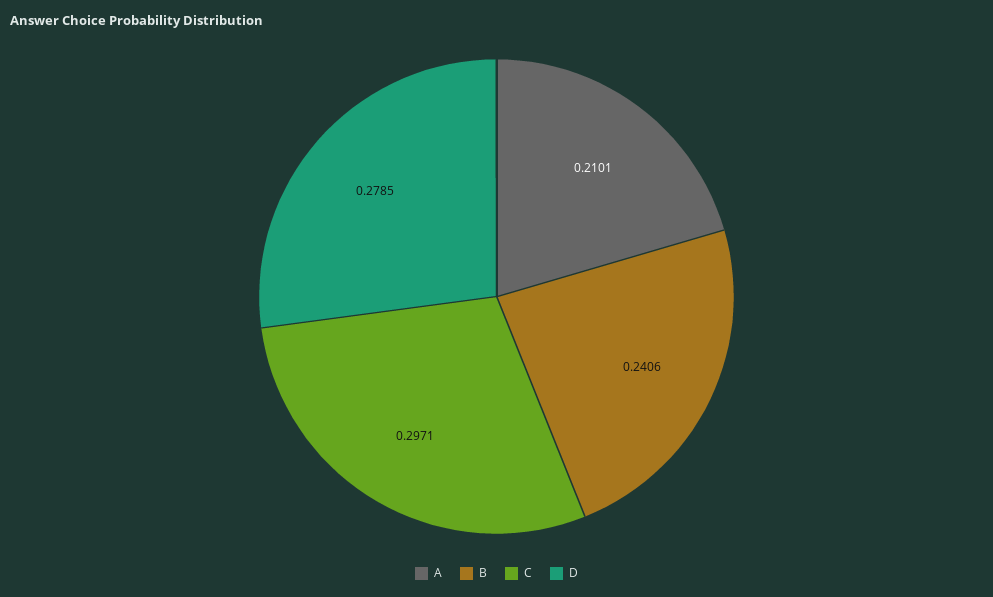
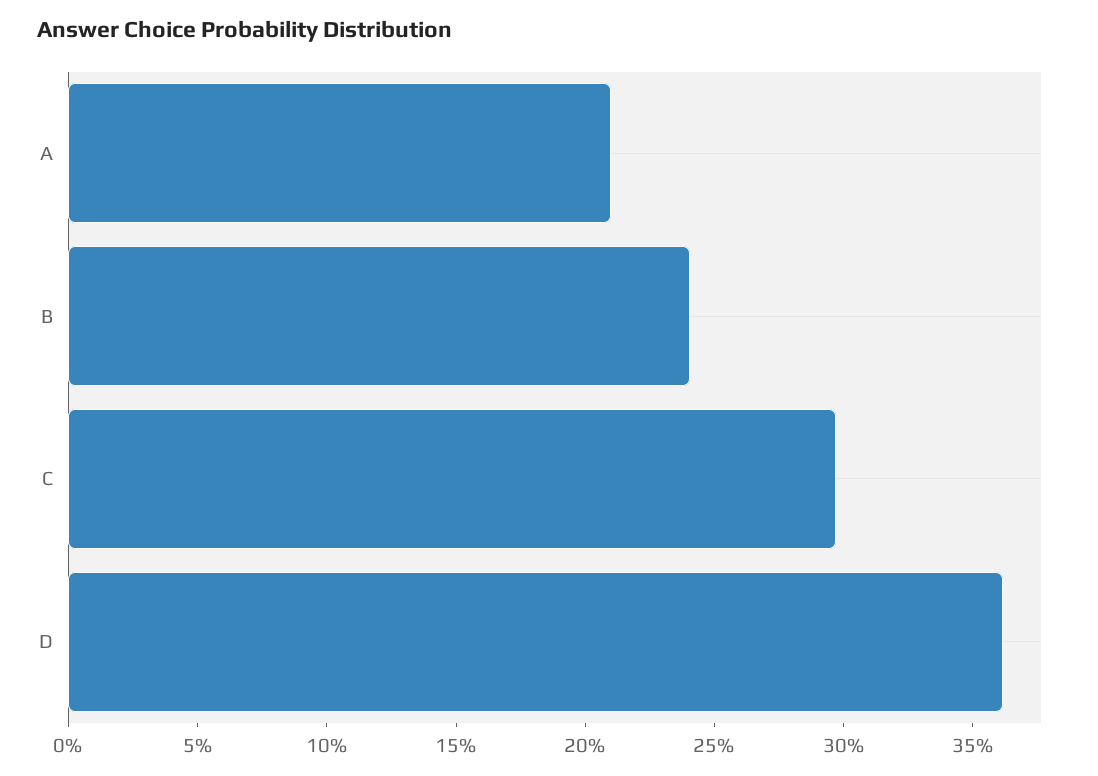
  {
    "A": 0.2101,
    "B": 0.2406,
    "C": 0.2971,
-   "D": 0.2785
+   "D": 0.36
  }

